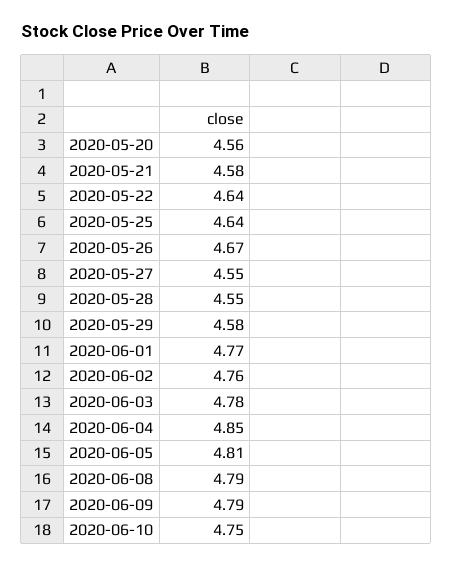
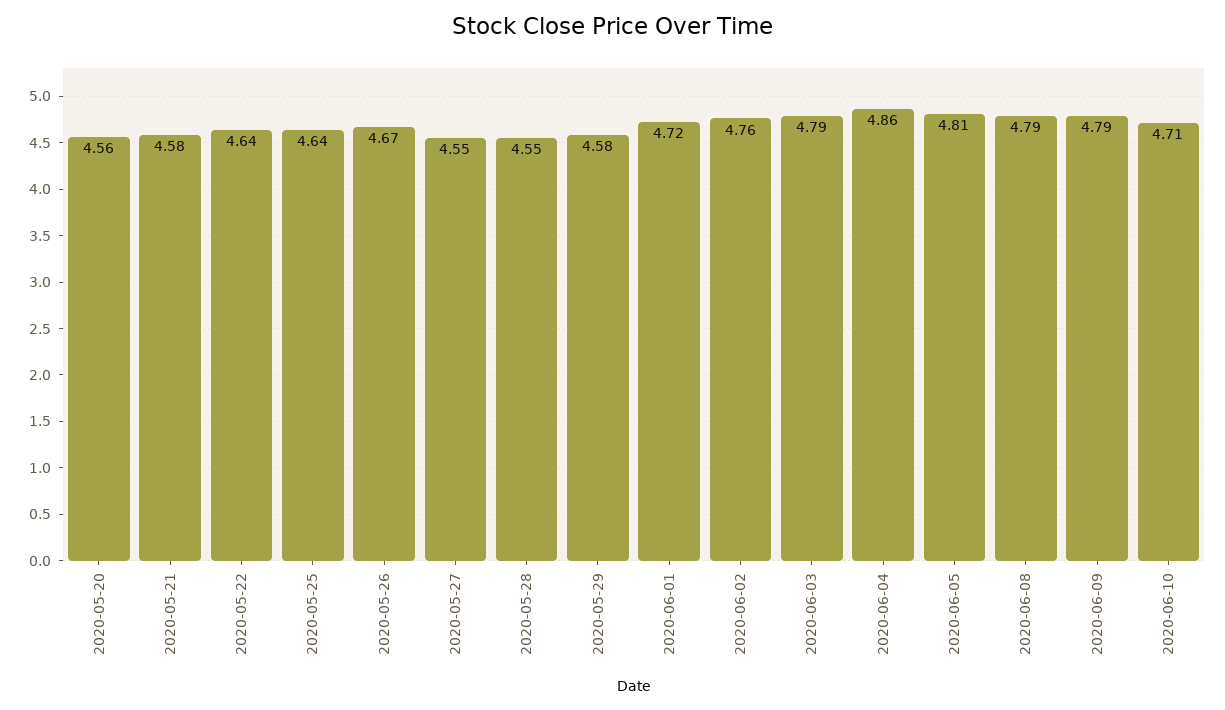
  {
    "2020-05-20": 4.56,
    "2020-05-21": 4.58,
    "2020-05-22": 4.64,
    "2020-05-25": 4.64,
    "2020-05-26": 4.67,
    "2020-05-27": 4.55,
    "2020-05-28": 4.55,
    "2020-05-29": 4.58,
-   "2020-06-01": 4.77,
+   "2020-06-01": 4.72,
    "2020-06-02": 4.76,
-   "2020-06-03": 4.78,
+   "2020-06-03": 4.79,
-   "2020-06-04": 4.85,
+   "2020-06-04": 4.86,
    "2020-06-05": 4.81,
    "2020-06-08": 4.79,
    "2020-06-09": 4.79,
-   "2020-06-10": 4.75
+   "2020-06-10": 4.71
  }

